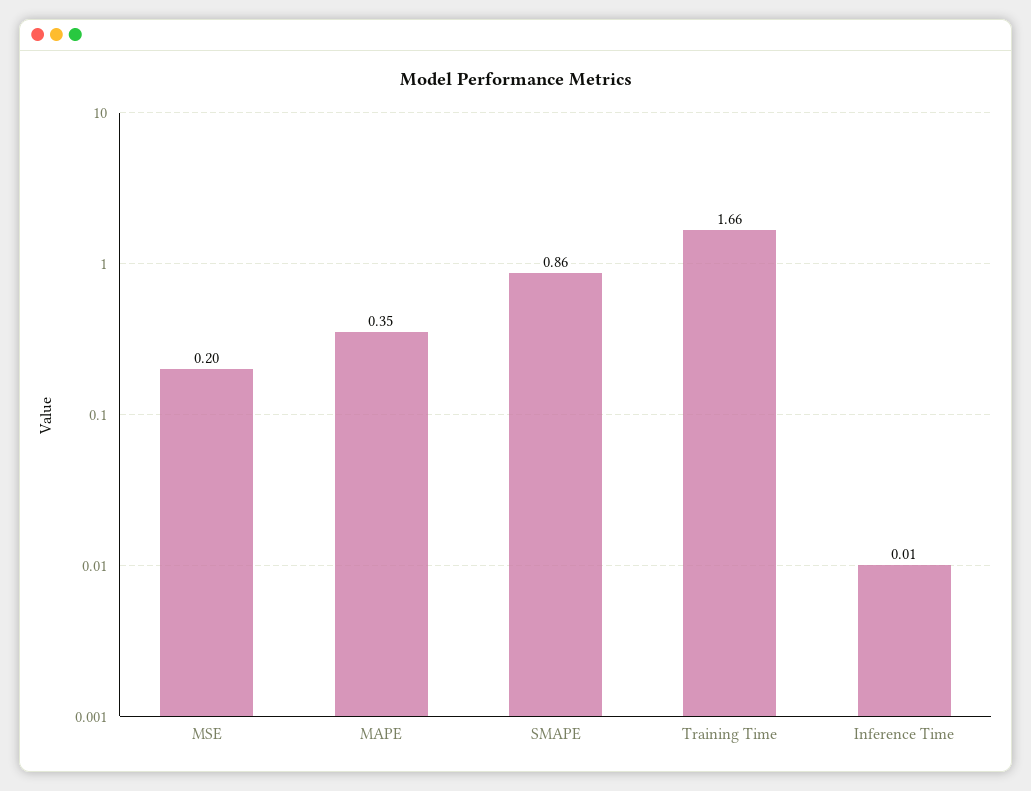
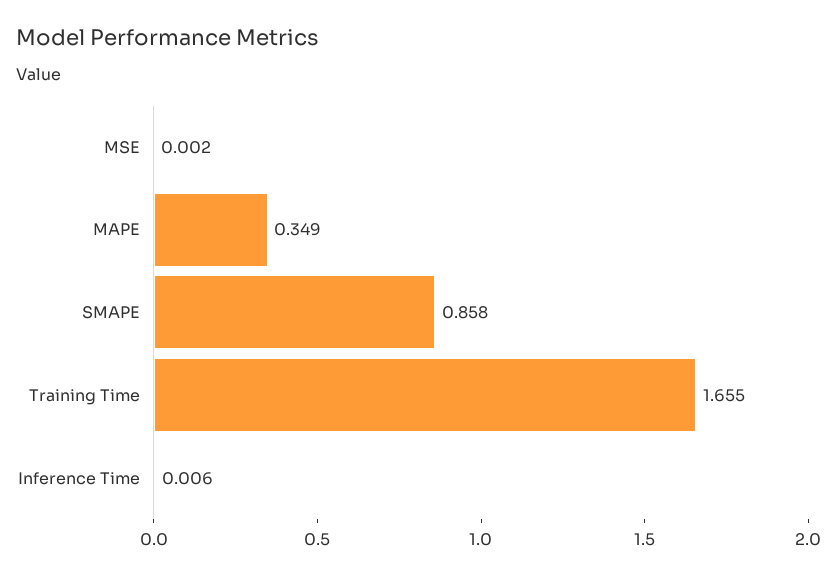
  {
-   "MSE": 0.2,
+   "MSE": 0.002,
    "MAPE": 0.349,
    "SMAPE": 0.858,
    "Training Time": 1.655,
    "Inference Time": 0.006
  }

